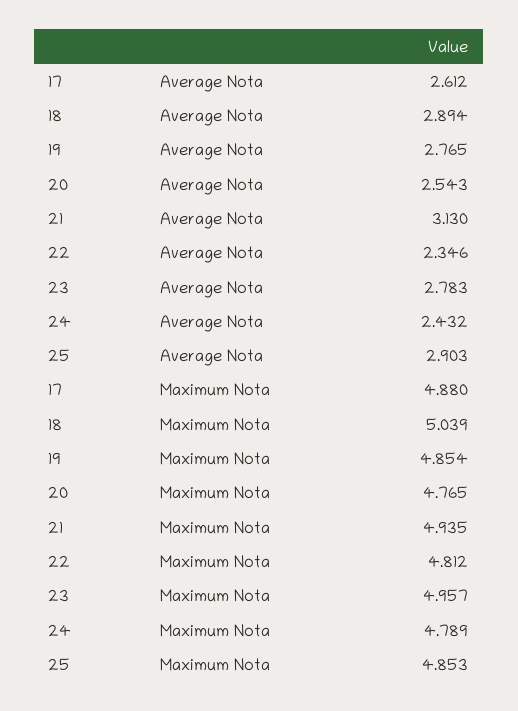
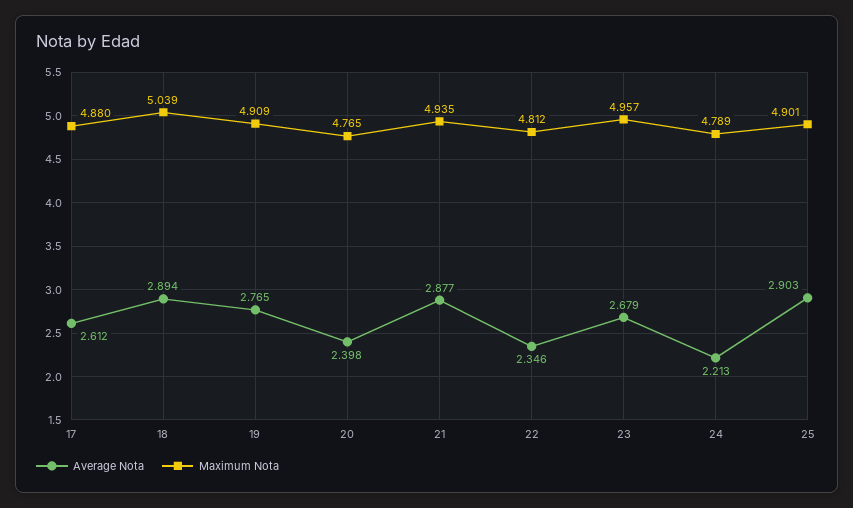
  {
    "Average Nota": {
      "17": 2.612,
      "18": 2.894,
      "19": 2.765,
-     "20": 2.543,
+     "20": 2.398,
-     "21": 3.13,
+     "21": 2.877,
      "22": 2.346,
-     "23": 2.783,
+     "23": 2.679,
-     "24": 2.432,
+     "24": 2.213,
      "25": 2.903
    },
    "Maximum Nota": {
      "17": 4.88,
      "18": 5.039,
-     "19": 4.854,
+     "19": 4.909,
      "20": 4.765,
      "21": 4.935,
      "22": 4.812,
      "23": 4.957,
      "24": 4.789,
-     "25": 4.853
+     "25": 4.901
    }
  }

